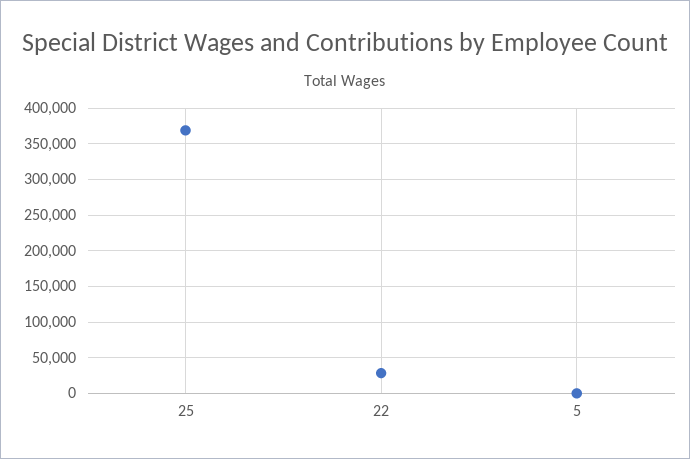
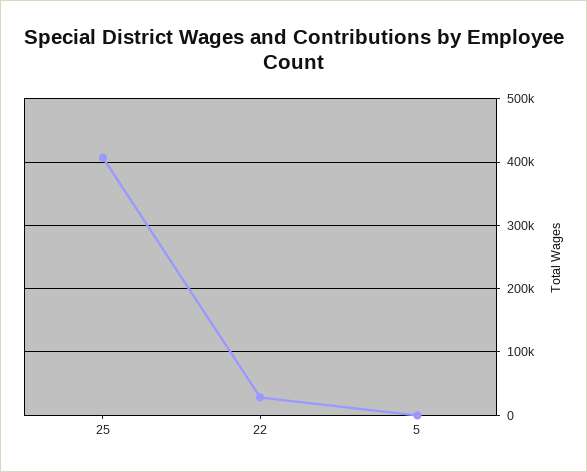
  {
-   "25": 370000,
+   "25": 410000,
    "22": 30000,
    "5": 0
  }

